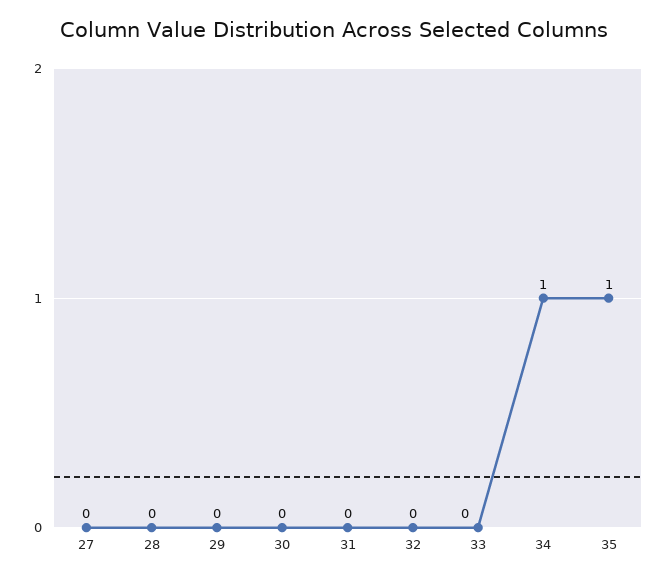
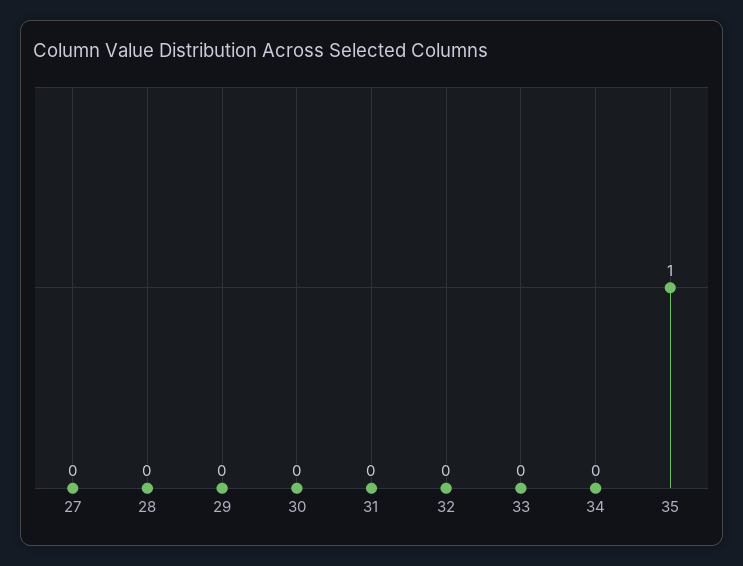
  {
    "27": 0,
    "28": 0,
    "29": 0,
    "30": 0,
    "31": 0,
    "32": 0,
    "33": 0,
-   "34": 1,
+   "34": 0,
    "35": 1
  }

